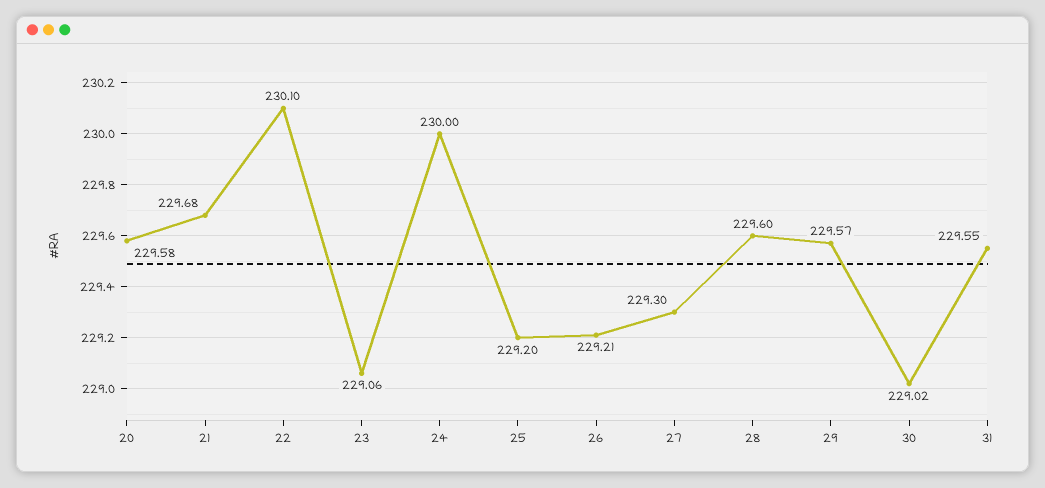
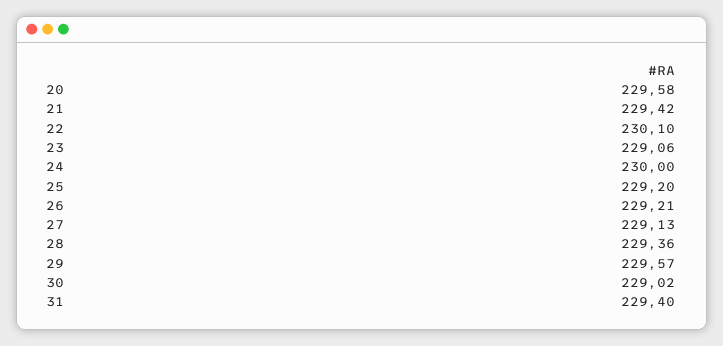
  {
    "20": 229.58,
-   "21": 229.68,
+   "21": 229.42,
    "22": 230.1,
    "23": 229.06,
    "24": 230,
    "25": 229.2,
    "26": 229.21,
-   "27": 229.3,
+   "27": 229.13,
-   "28": 229.6,
+   "28": 229.36,
    "29": 229.57,
    "30": 229.02,
-   "31": 229.55
+   "31": 229.4
  }

